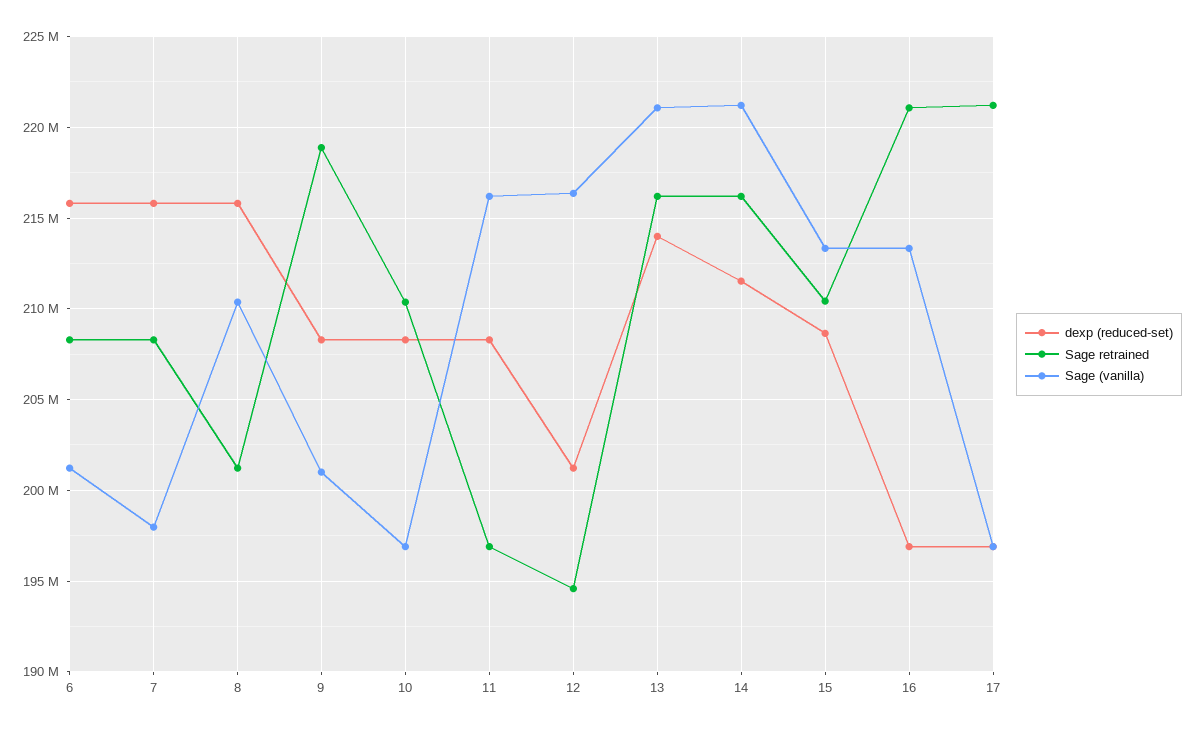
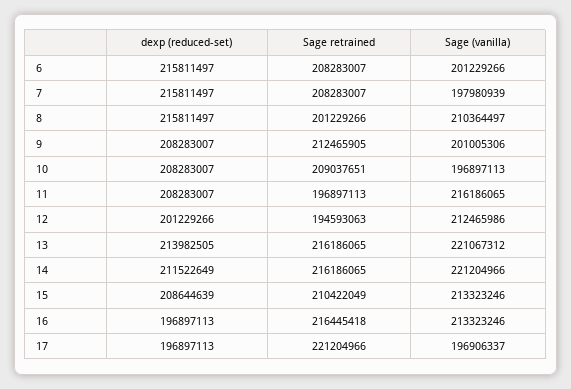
  {
    "dexp (reduced-set)": {
      "6": 215811497,
      "7": 215811497,
      "8": 215811497,
      "9": 208283007,
      "10": 208283007,
      "11": 208283007,
      "12": 201229266,
      "13": 213982505,
      "14": 211522649,
      "15": 208644639,
      "16": 196897113,
      "17": 196897113
    },
    "Sage retrained": {
      "6": 208283007,
      "7": 208283007,
      "8": 201229266,
-     "9": 219000000,
+     "9": 212465905,
-     "10": 210500000,
+     "10": 209037651,
      "11": 196897113,
      "12": 194593063,
      "13": 216186065,
      "14": 216186065,
      "15": 210422049,
-     "16": 221000000,
+     "16": 216445418,
      "17": 221204966
    },
    "Sage (vanilla)": {
      "6": 201229266,
      "7": 197980939,
      "8": 210364497,
      "9": 201005306,
      "10": 196897113,
      "11": 216186065,
-     "12": 216500000,
+     "12": 212465986,
      "13": 221067312,
      "14": 221204966,
      "15": 213323246,
      "16": 213323246,
      "17": 196906337
    }
  }

